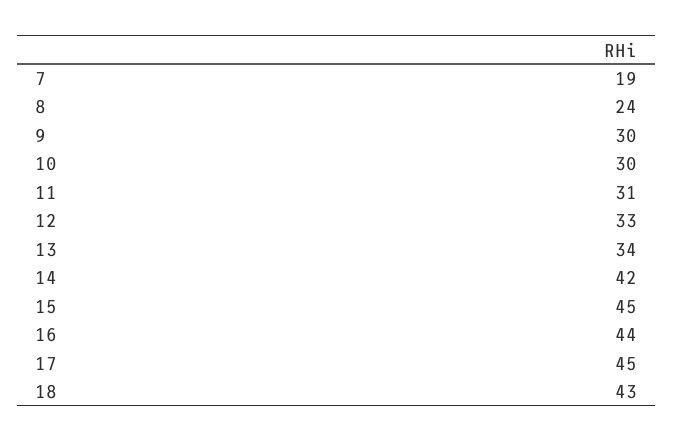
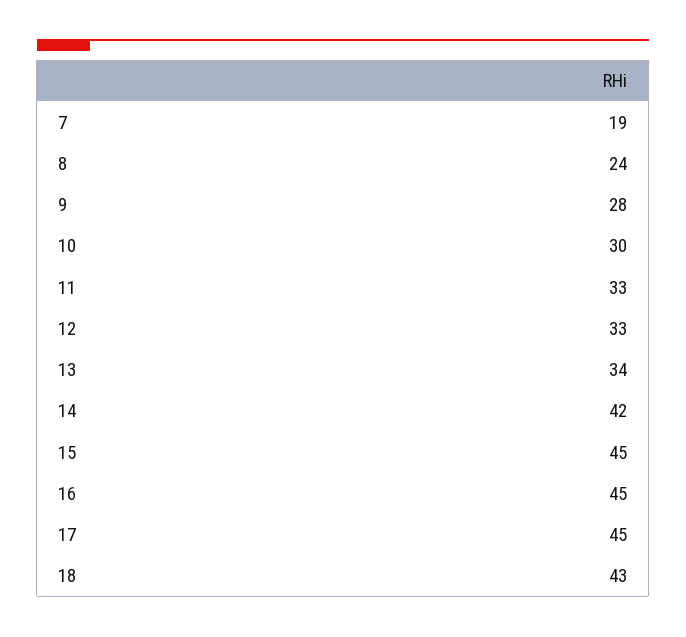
  {
    "7": 19,
    "8": 24,
-   "9": 30,
+   "9": 28,
    "10": 30,
-   "11": 31,
+   "11": 33,
    "12": 33,
    "13": 34,
    "14": 42,
    "15": 45,
-   "16": 44,
+   "16": 45,
    "17": 45,
    "18": 43
  }

